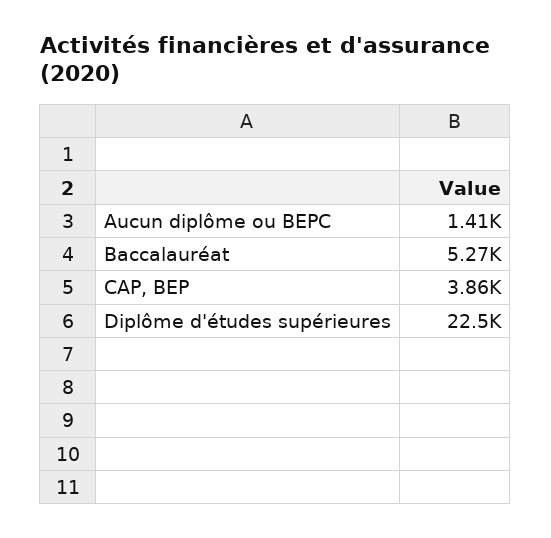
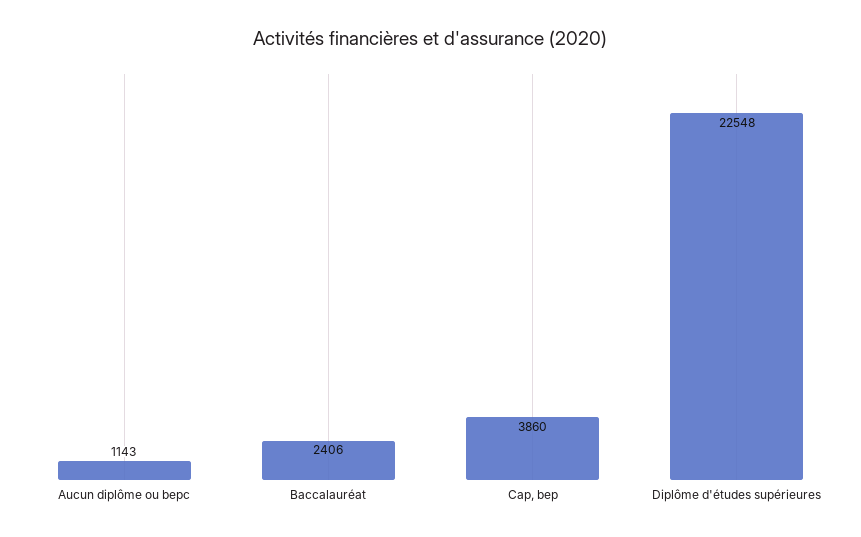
  {
-   "Aucun diplôme ou BEPC": 1410,
+   "Aucun diplôme ou BEPC": 1143,
-   "Baccalauréat": 5270,
+   "Baccalauréat": 2406,
    "CAP, BEP": 3860,
    "Diplôme d'études supérieures": 22548
  }

